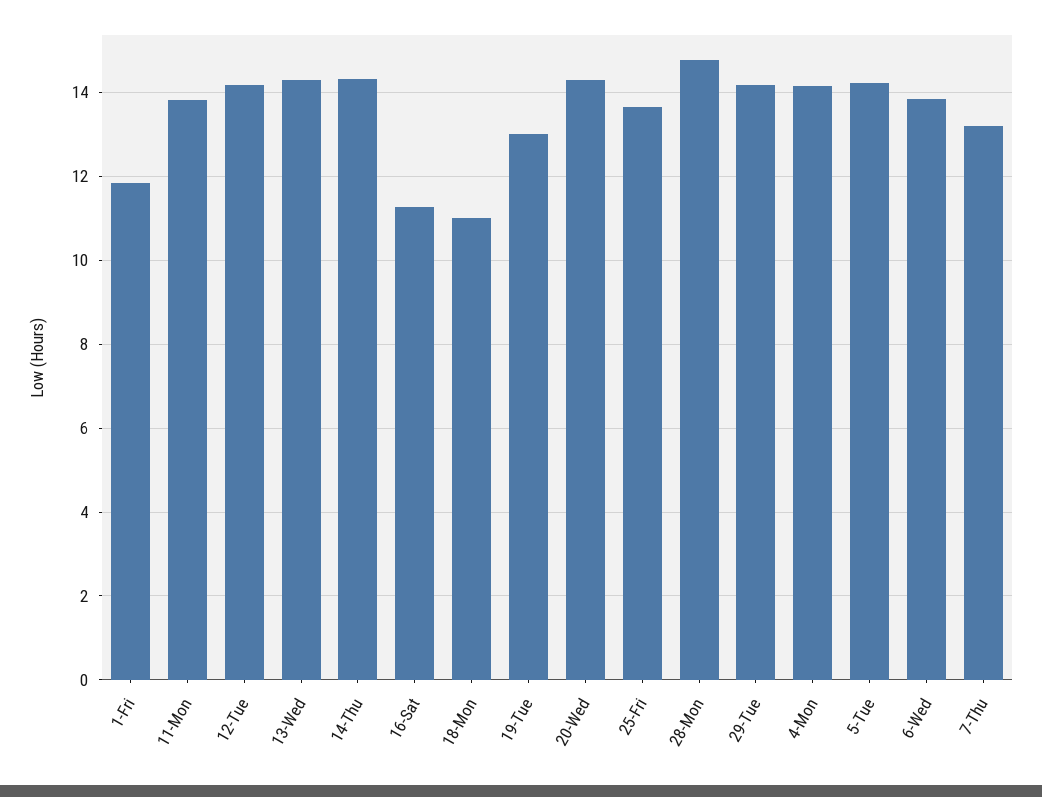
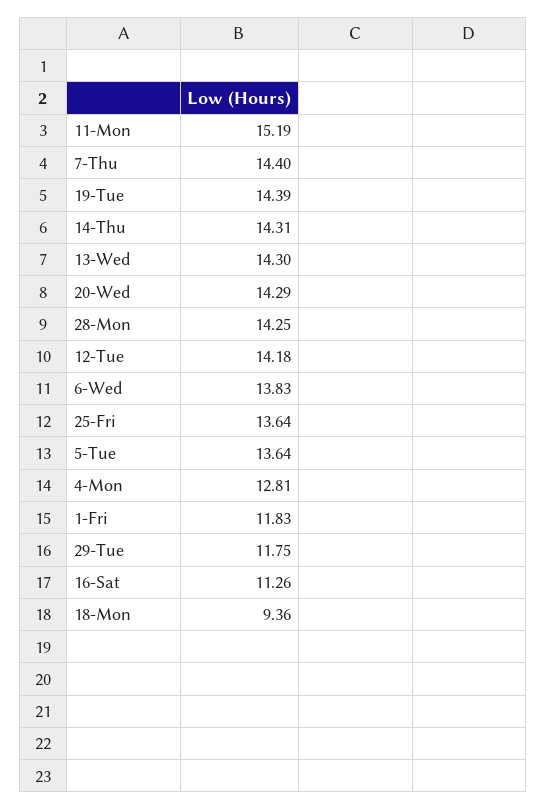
  {
    "1-Fri": 11.83,
-   "11-Mon": 13.8,
+   "11-Mon": 15.19,
    "12-Tue": 14.18,
    "13-Wed": 14.3,
    "14-Thu": 14.31,
    "16-Sat": 11.26,
-   "18-Mon": 11,
+   "18-Mon": 9.36,
-   "19-Tue": 13,
+   "19-Tue": 14.39,
    "20-Wed": 14.29,
    "25-Fri": 13.64,
-   "28-Mon": 14.8,
+   "28-Mon": 14.25,
-   "29-Tue": 14.2,
+   "29-Tue": 11.75,
-   "4-Mon": 14.2,
+   "4-Mon": 12.81,
-   "5-Tue": 14.2,
+   "5-Tue": 13.64,
    "6-Wed": 13.83,
-   "7-Thu": 13.2
+   "7-Thu": 14.4
  }

